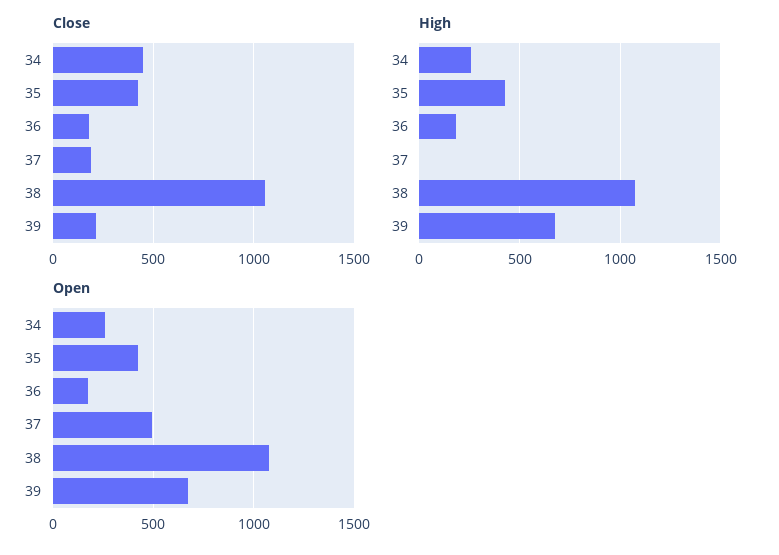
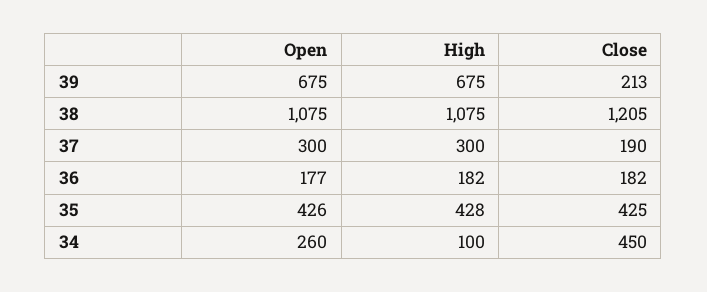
  {
    "Close": {
      "34": 450,
      "35": 425,
      "36": 182,
      "37": 190,
-     "38": 1050,
+     "38": 1205,
      "39": 213
    },
    "High": {
-     "34": 250,
+     "34": 100,
      "35": 428,
      "36": 182,
-     "37": 0,
+     "37": 300,
      "38": 1075,
      "39": 675
    },
    "Open": {
      "34": 260,
      "35": 426,
      "36": 177,
-     "37": 500,
+     "37": 300,
      "38": 1075,
      "39": 675
    }
  }

